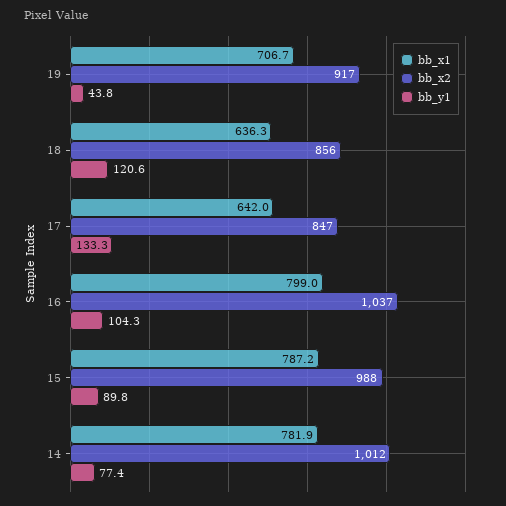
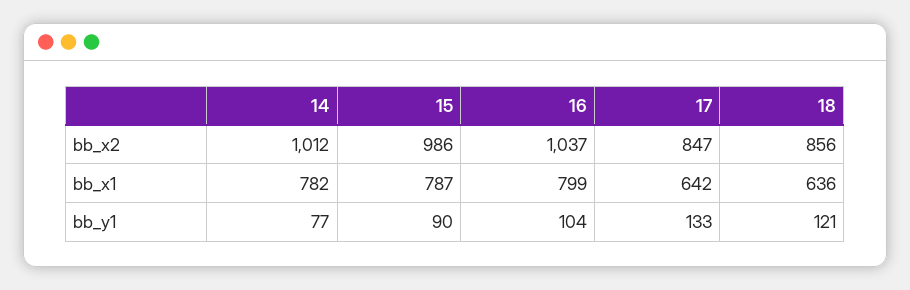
  {
    "bb_x1": {
-     "19": 706.7,
      "18": 636.3,
      "17": 642,
      "16": 799,
      "15": 787.2,
      "14": 781.9
    },
    "bb_x2": {
-     "19": 917,
      "18": 856,
      "17": 847,
      "16": 1037,
-     "15": 988,
+     "15": 986,
      "14": 1012
    },
    "bb_y1": {
-     "19": 43.8,
      "18": 120.6,
      "17": 133.3,
      "16": 104.3,
      "15": 89.8,
      "14": 77.4
    }
  }

